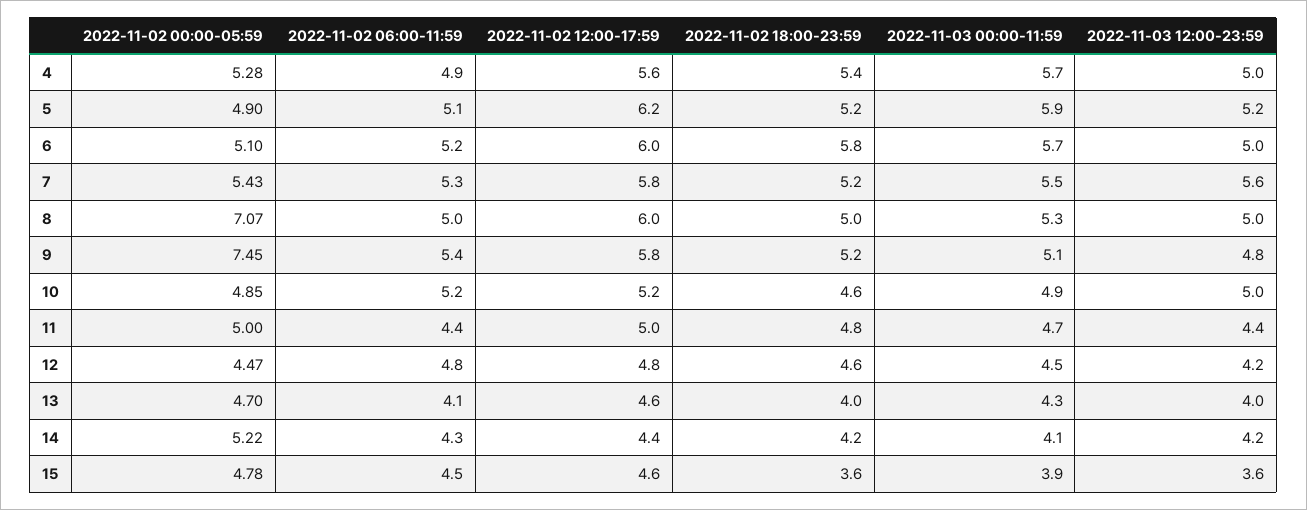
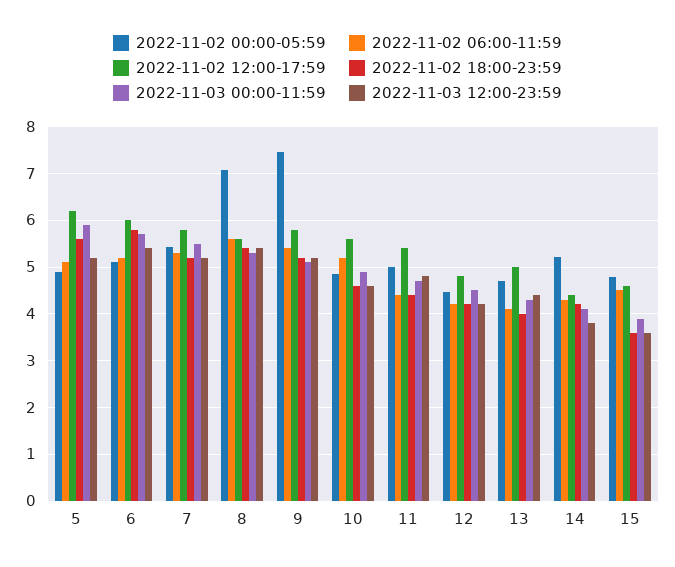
  {
    "2022-11-02 00:00-05:59": {
-     "4": 5.28,
      "5": 4.9,
      "6": 5.1,
      "7": 5.43,
      "8": 7.07,
      "9": 7.45,
      "10": 4.85,
      "11": 5,
      "12": 4.47,
      "13": 4.7,
      "14": 5.22,
      "15": 4.78
    },
    "2022-11-02 06:00-11:59": {
-     "4": 4.9,
      "5": 5.1,
      "6": 5.2,
      "7": 5.3,
-     "8": 5,
+     "8": 5.6,
      "9": 5.4,
      "10": 5.2,
      "11": 4.4,
-     "12": 4.8,
+     "12": 4.2,
      "13": 4.1,
      "14": 4.3,
      "15": 4.5
    },
    "2022-11-02 12:00-17:59": {
-     "4": 5.6,
      "5": 6.2,
      "6": 6,
      "7": 5.8,
-     "8": 6,
+     "8": 5.6,
      "9": 5.8,
-     "10": 5.2,
+     "10": 5.6,
-     "11": 5,
+     "11": 5.4,
      "12": 4.8,
-     "13": 4.6,
+     "13": 5,
      "14": 4.4,
      "15": 4.6
    },
    "2022-11-02 18:00-23:59": {
-     "4": 5.4,
-     "5": 5.2,
+     "5": 5.6,
      "6": 5.8,
      "7": 5.2,
-     "8": 5,
+     "8": 5.4,
      "9": 5.2,
      "10": 4.6,
-     "11": 4.8,
+     "11": 4.4,
-     "12": 4.6,
+     "12": 4.2,
      "13": 4,
      "14": 4.2,
      "15": 3.6
    },
    "2022-11-03 00:00-11:59": {
-     "4": 5.7,
      "5": 5.9,
      "6": 5.7,
      "7": 5.5,
      "8": 5.3,
      "9": 5.1,
      "10": 4.9,
      "11": 4.7,
      "12": 4.5,
      "13": 4.3,
      "14": 4.1,
      "15": 3.9
    },
    "2022-11-03 12:00-23:59": {
-     "4": 5,
      "5": 5.2,
-     "6": 5,
+     "6": 5.4,
-     "7": 5.6,
+     "7": 5.2,
-     "8": 5,
+     "8": 5.4,
-     "9": 4.8,
+     "9": 5.2,
-     "10": 5,
+     "10": 4.6,
-     "11": 4.4,
+     "11": 4.8,
      "12": 4.2,
-     "13": 4,
+     "13": 4.4,
-     "14": 4.2,
+     "14": 3.8,
      "15": 3.6
    }
  }

